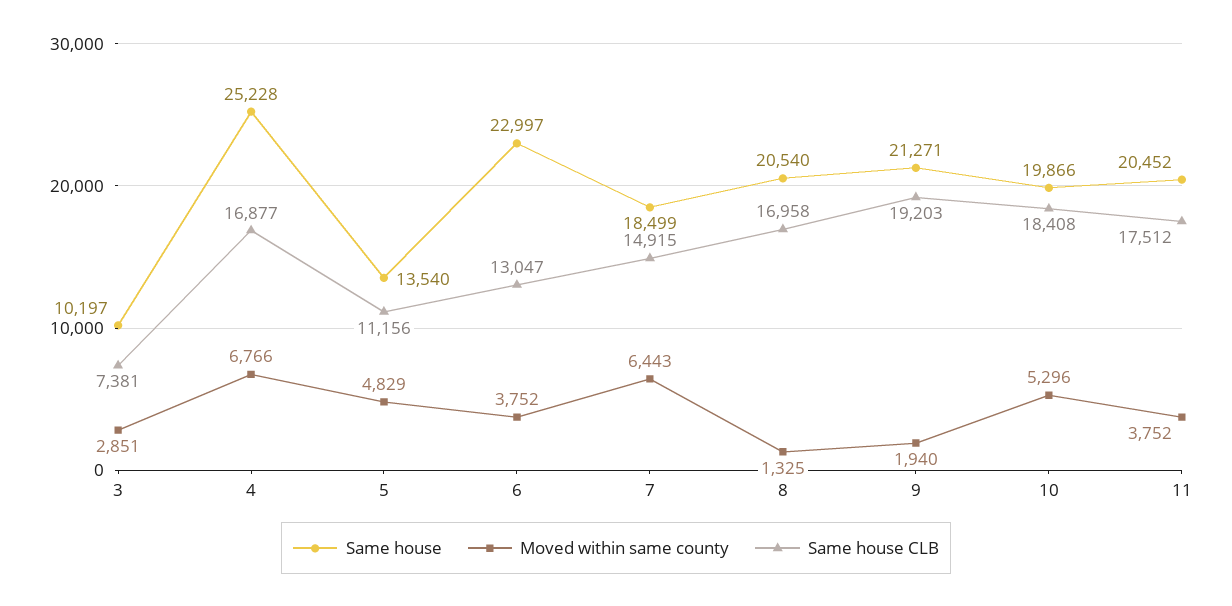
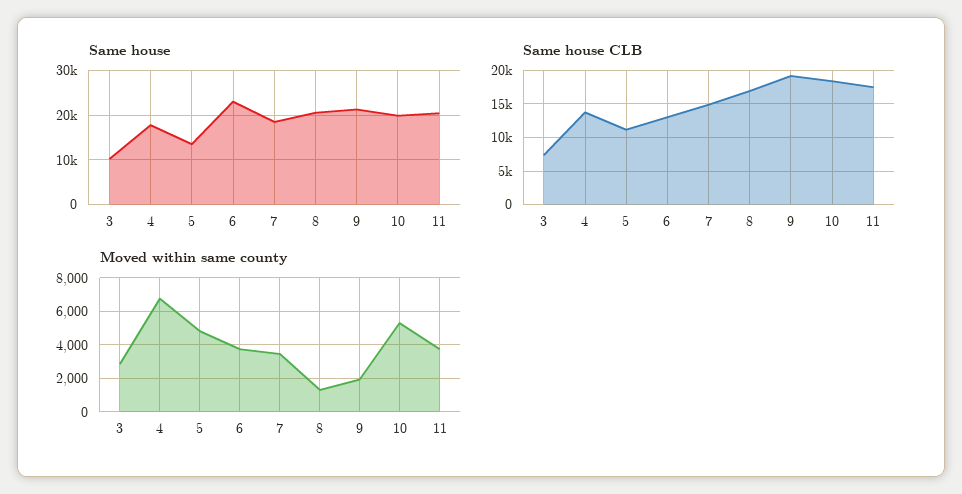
  {
    "Same house": {
      "3": 10197,
-     "4": 25228,
+     "4": 18000,
      "5": 13540,
      "6": 22997,
      "7": 18499,
      "8": 20540,
      "9": 21271,
      "10": 19866,
      "11": 20452
    },
    "Moved within same county": {
      "3": 2851,
      "4": 6766,
      "5": 4829,
      "6": 3752,
-     "7": 6443,
+     "7": 3500,
      "8": 1325,
      "9": 1940,
      "10": 5296,
      "11": 3752
    },
    "Same house CLB": {
      "3": 7381,
-     "4": 16877,
+     "4": 14000,
      "5": 11156,
      "6": 13047,
      "7": 14915,
      "8": 16958,
      "9": 19203,
      "10": 18408,
      "11": 17512
    }
  }

